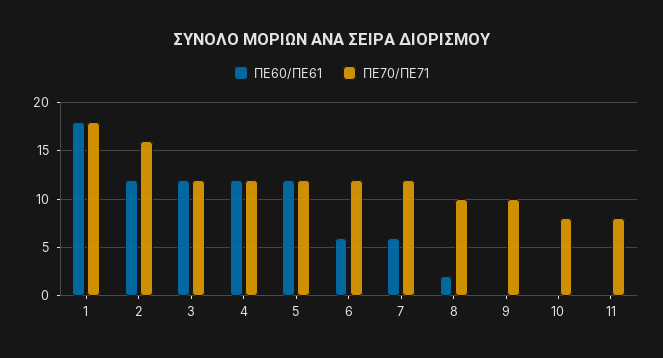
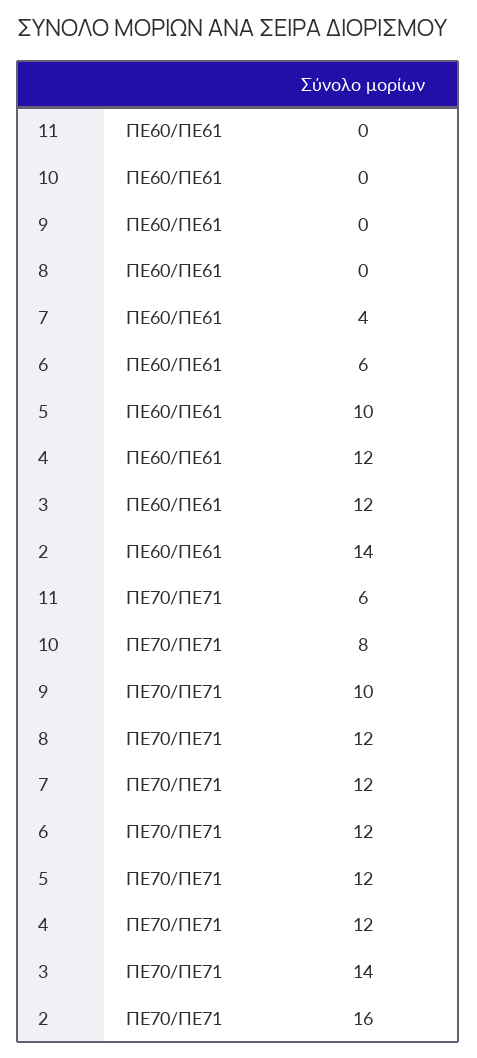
  {
    "ΠΕ60/ΠΕ61": {
-     "1": 18,
-     "2": 12,
+     "2": 14,
      "3": 12,
      "4": 12,
-     "5": 12,
+     "5": 10,
      "6": 6,
-     "7": 6,
+     "7": 4,
-     "8": 2,
+     "8": 0,
      "9": 0,
      "10": 0,
      "11": 0
    },
    "ΠΕ70/ΠΕ71": {
-     "1": 18,
      "2": 16,
-     "3": 12,
+     "3": 14,
      "4": 12,
      "5": 12,
      "6": 12,
      "7": 12,
-     "8": 10,
+     "8": 12,
      "9": 10,
      "10": 8,
-     "11": 8
+     "11": 6
    }
  }

